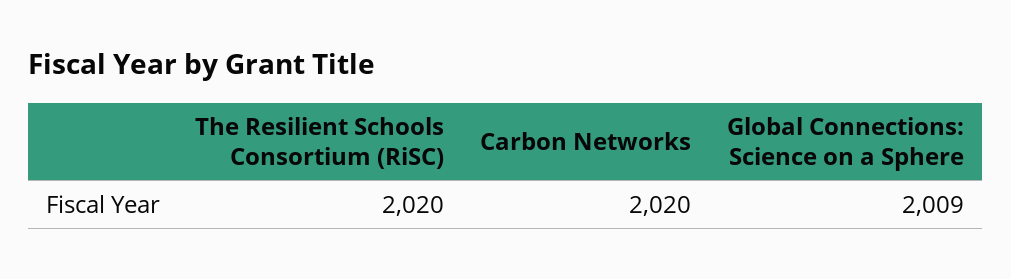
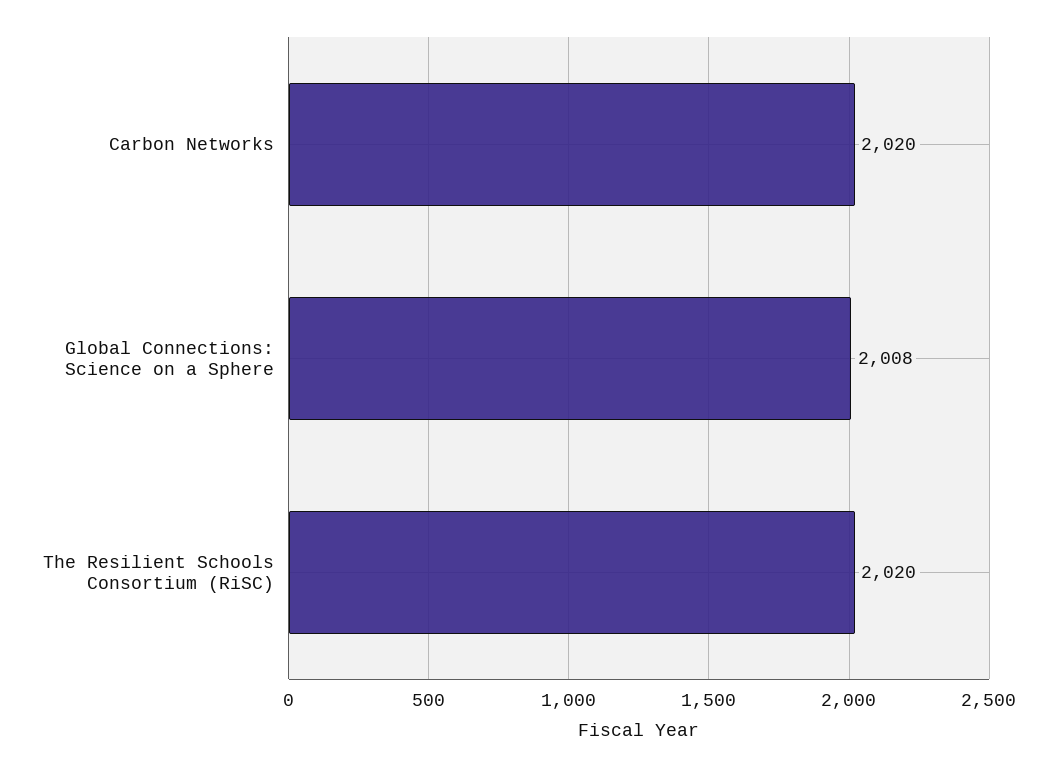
  {
    "The Resilient Schools Consortium (RiSC)": 2020,
    "Carbon Networks": 2020,
-   "Global Connections: Science on a Sphere": 2009
+   "Global Connections: Science on a Sphere": 2008
  }

